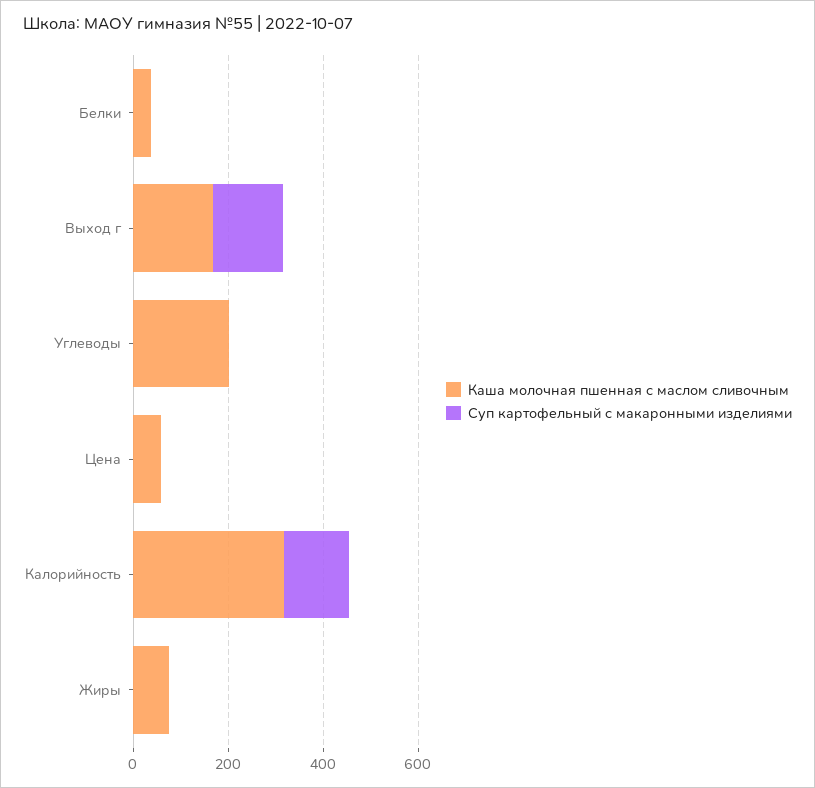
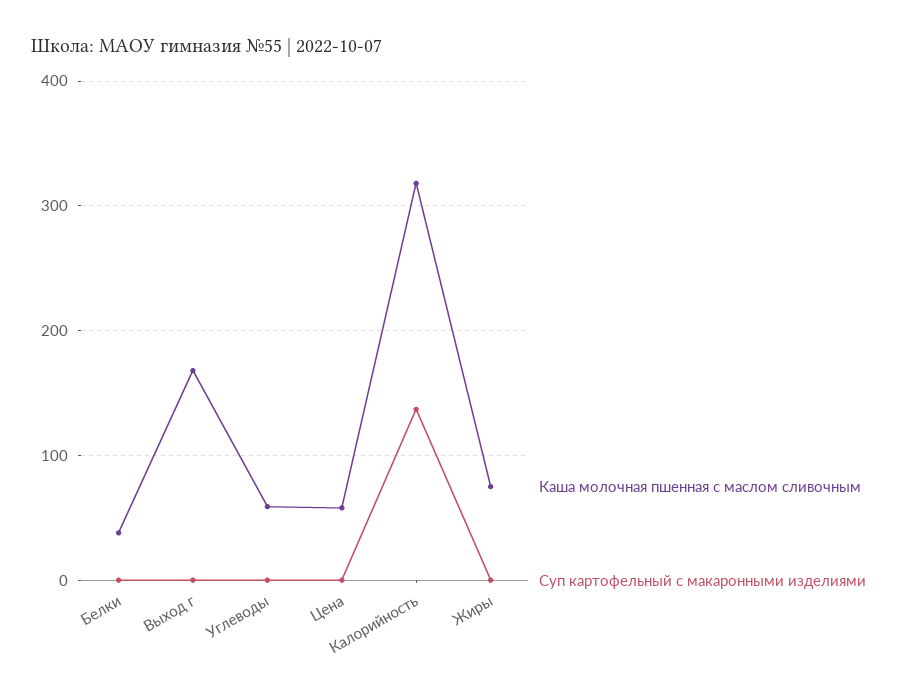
  {
    "Каша молочная пшенная с маслом сливочным": {
      "Белки": 40,
      "Выход г": 170,
-     "Углеводы": 200,
+     "Углеводы": 60,
      "Цена": 60,
      "Калорийность": 320,
      "Жиры": 80
    },
    "Суп картофельный с макаронными изделиями": {
      "Белки": 0,
-     "Выход г": 150,
+     "Выход г": 0,
      "Углеводы": 0,
      "Цена": 0,
      "Калорийность": 140,
      "Жиры": 0
    }
  }

